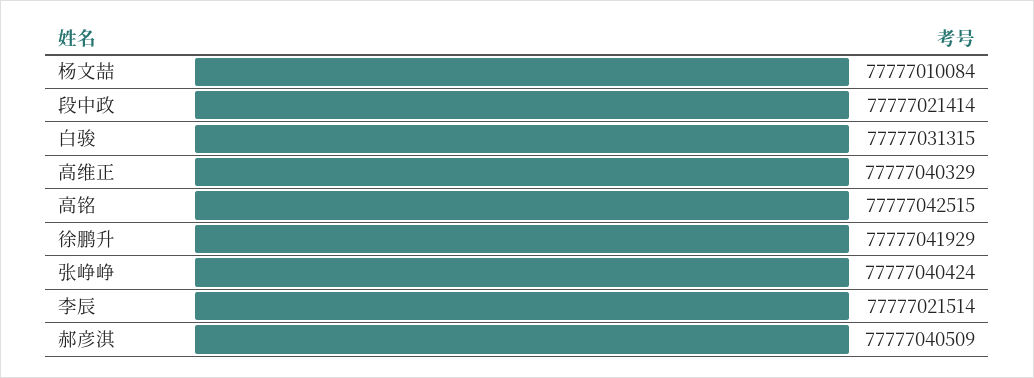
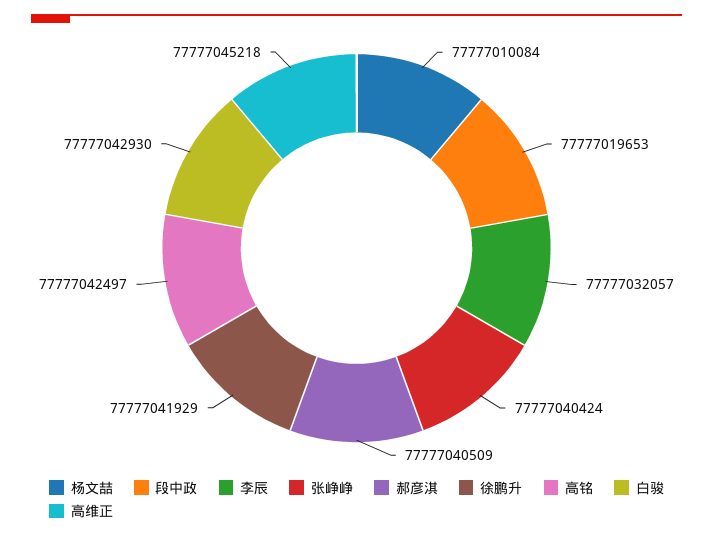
  {
    "杨文喆": 77777010084,
-   "段中政": 77777021414,
+   "段中政": 77777019653,
-   "白骏": 77777031315,
+   "白骏": 77777042930,
-   "高维正": 77777040329,
+   "高维正": 77777045218,
-   "高铭": 77777042515,
+   "高铭": 77777042497,
    "徐鹏升": 77777041929,
    "张峥峥": 77777040424,
-   "李辰": 77777021514,
+   "李辰": 77777032057,
    "郝彦淇": 77777040509
  }

